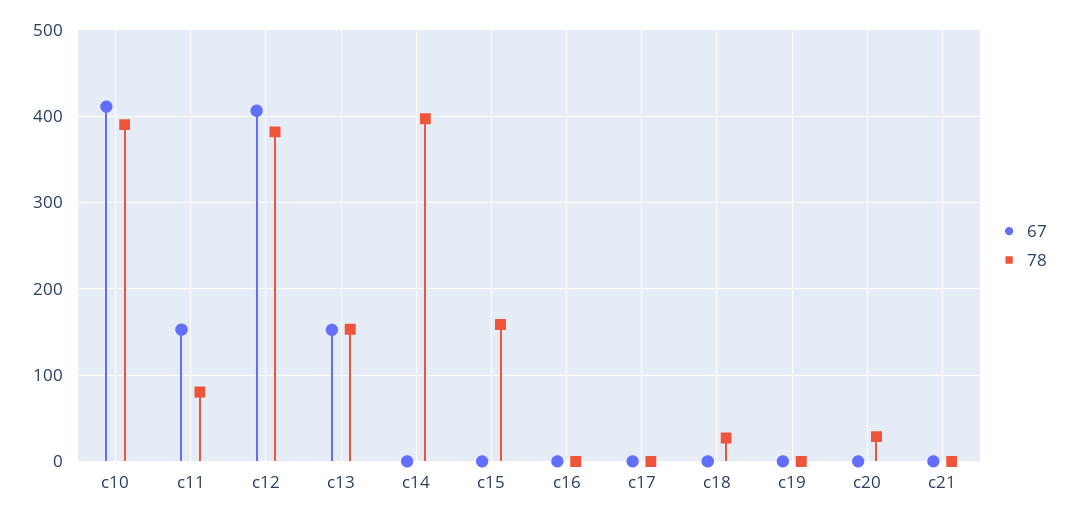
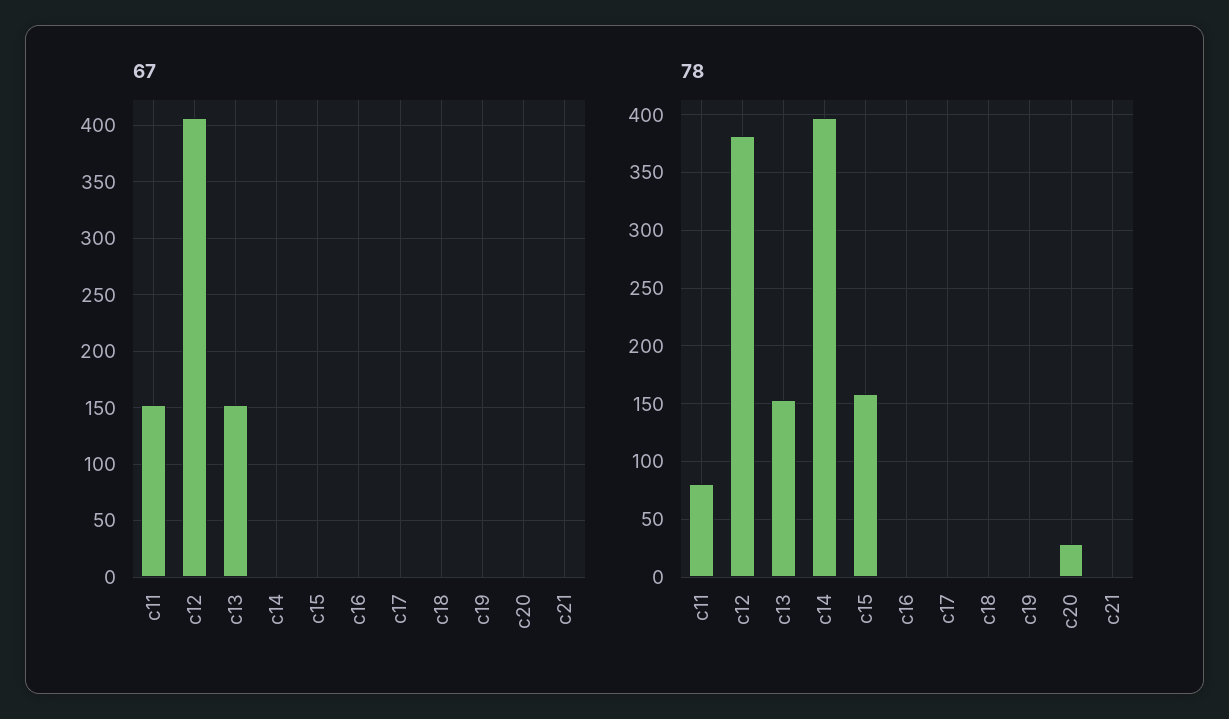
  {
    "67": {
-     "c10": 410,
      "c11": 150,
      "c12": 410,
      "c13": 150,
      "c14": 0,
      "c15": 0,
      "c16": 0,
      "c17": 0,
      "c18": 0,
      "c19": 0,
      "c20": 0,
      "c21": 0
    },
    "78": {
-     "c10": 390,
      "c11": 80,
      "c12": 380,
      "c13": 150,
      "c14": 400,
      "c15": 160,
      "c16": 0,
      "c17": 0,
-     "c18": 30,
+     "c18": 0,
      "c19": 0,
      "c20": 30,
      "c21": 0
    }
  }

